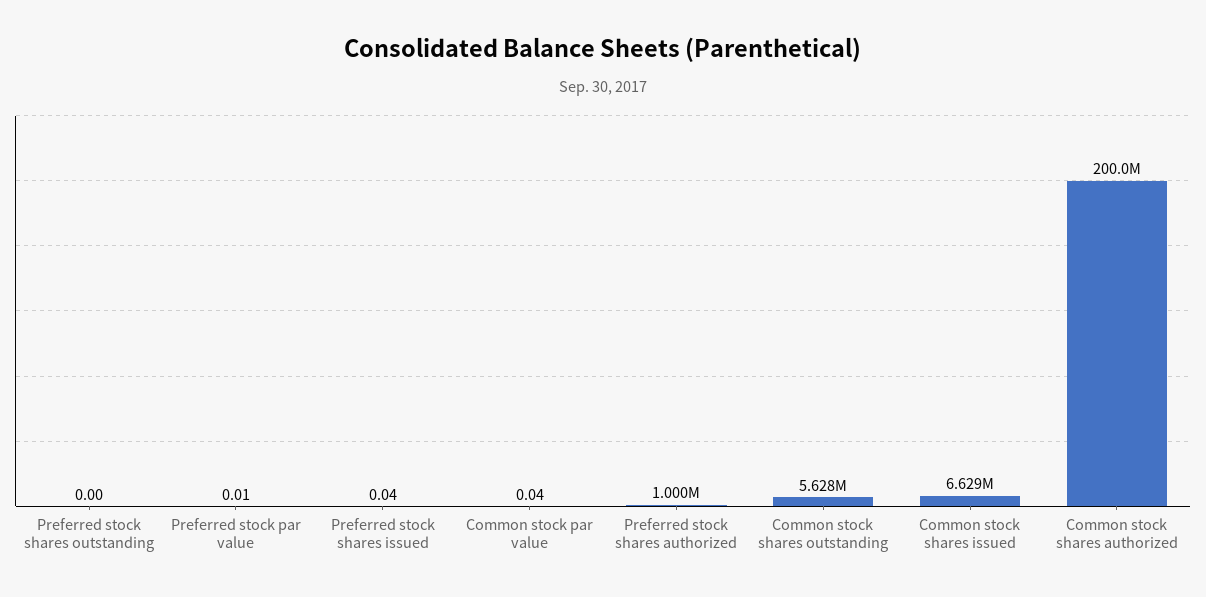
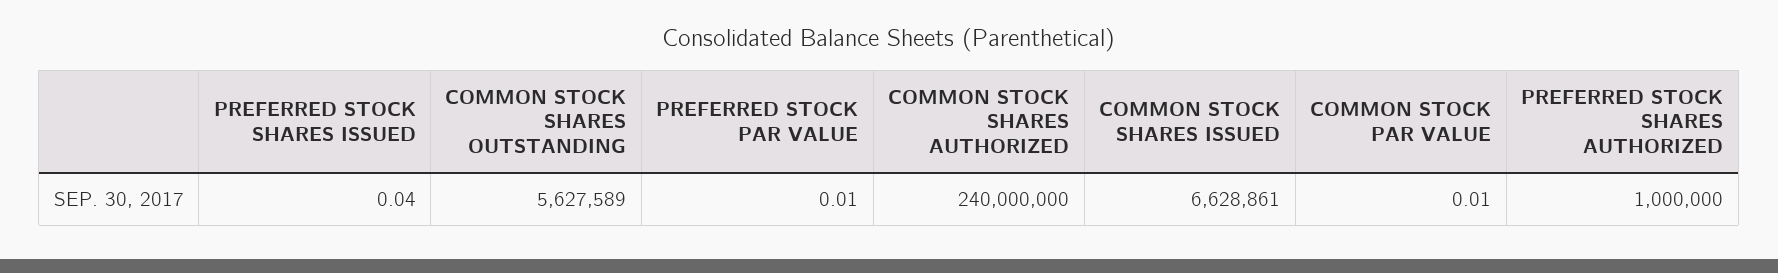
  {
-   "Preferred stock shares outstanding": 0,
    "Preferred stock par value": 0.01,
    "Preferred stock shares issued": 0.04,
-   "Common stock par value": 0.04,
+   "Common stock par value": 0.01,
    "Preferred stock shares authorized": 1000000,
    "Common stock shares outstanding": 5627589,
    "Common stock shares issued": 6628861,
-   "Common stock shares authorized": 200000000
+   "Common stock shares authorized": 240000000
  }

